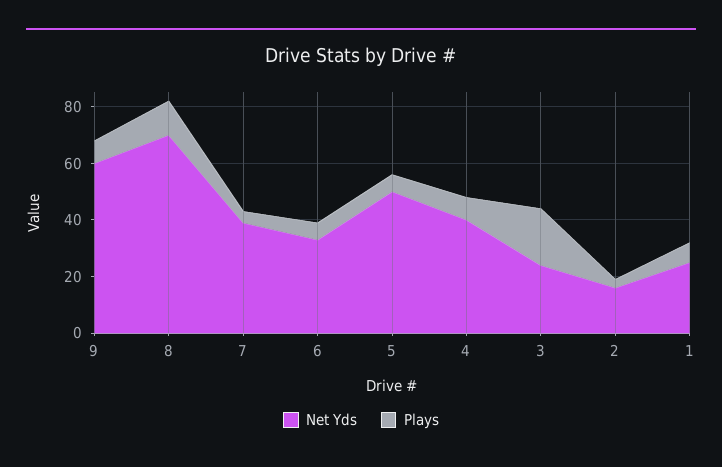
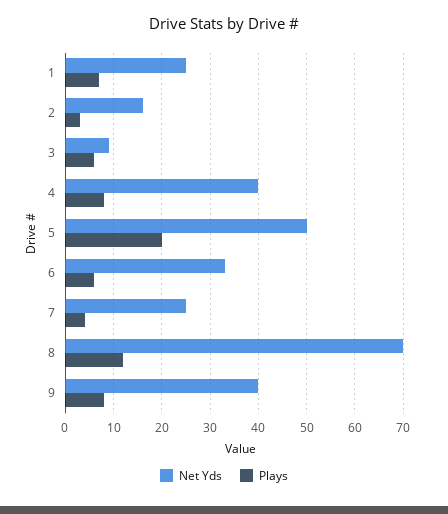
  {
    "Net Yds": {
-     "9": 60,
+     "9": 40,
      "8": 70,
-     "7": 40,
+     "7": 25,
      "6": 35,
      "5": 50,
      "4": 40,
-     "3": 25,
+     "3": 10,
      "2": 15,
      "1": 25
    },
    "Plays": {
      "9": 10,
      "8": 10,
      "7": 5,
      "6": 5,
-     "5": 5,
+     "5": 20,
      "4": 10,
-     "3": 20,
+     "3": 5,
      "2": 5,
      "1": 5
    }
  }

